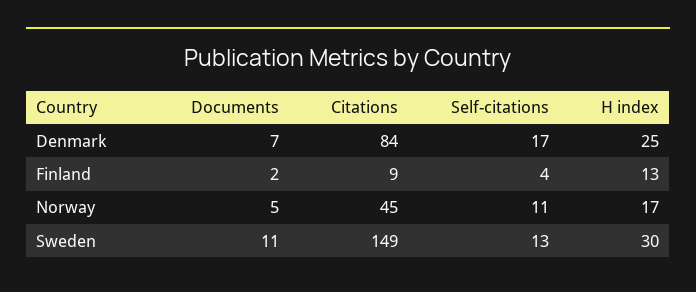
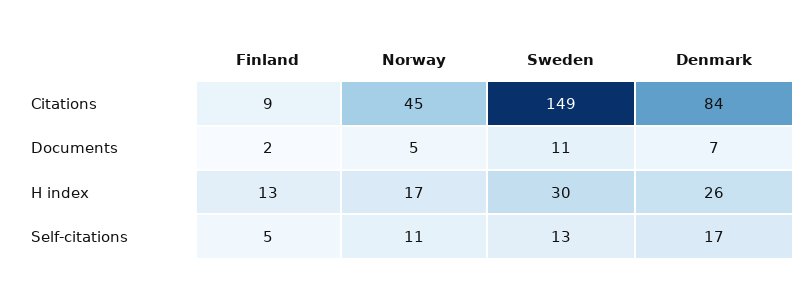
  {
    "Documents": {
      "Denmark": 7,
      "Finland": 2,
      "Norway": 5,
      "Sweden": 11
    },
    "Citations": {
      "Denmark": 84,
      "Finland": 9,
      "Norway": 45,
      "Sweden": 149
    },
    "Self-citations": {
      "Denmark": 17,
-     "Finland": 4,
+     "Finland": 5,
      "Norway": 11,
      "Sweden": 13
    },
    "H index": {
-     "Denmark": 25,
+     "Denmark": 26,
      "Finland": 13,
      "Norway": 17,
      "Sweden": 30
    }
  }

